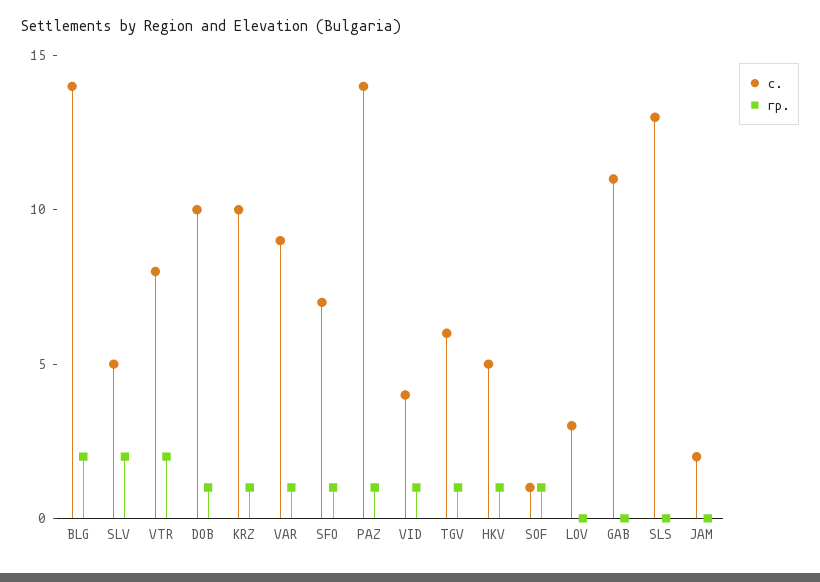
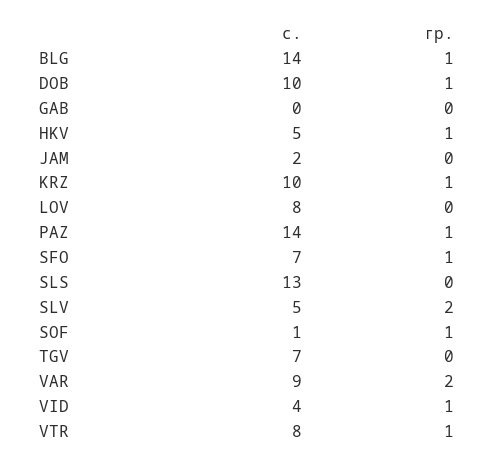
  {
    "с.": {
      "BLG": 14,
      "SLV": 5,
      "VTR": 8,
      "DOB": 10,
      "KRZ": 10,
      "VAR": 9,
      "SFO": 7,
      "PAZ": 14,
      "VID": 4,
-     "TGV": 6,
+     "TGV": 7,
      "HKV": 5,
      "SOF": 1,
-     "LOV": 3,
+     "LOV": 8,
-     "GAB": 11,
+     "GAB": 0,
      "SLS": 13,
      "JAM": 2
    },
    "гр.": {
-     "BLG": 2,
+     "BLG": 1,
      "SLV": 2,
-     "VTR": 2,
+     "VTR": 1,
      "DOB": 1,
      "KRZ": 1,
-     "VAR": 1,
+     "VAR": 2,
      "SFO": 1,
      "PAZ": 1,
      "VID": 1,
-     "TGV": 1,
+     "TGV": 0,
      "HKV": 1,
      "SOF": 1,
      "LOV": 0,
      "GAB": 0,
      "SLS": 0,
      "JAM": 0
    }
  }

